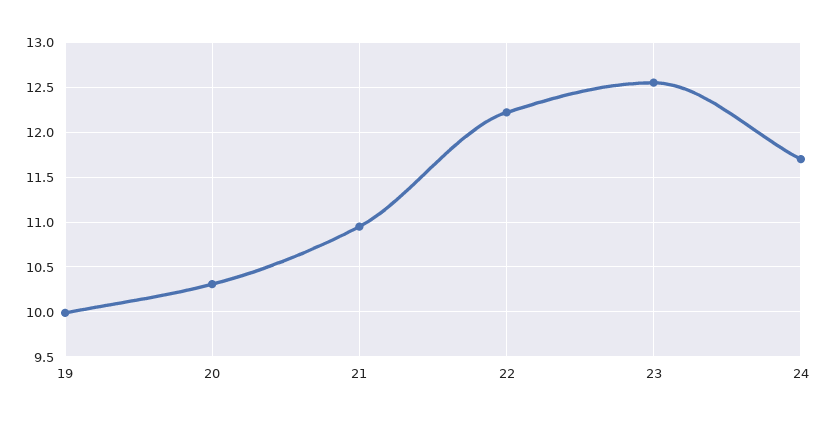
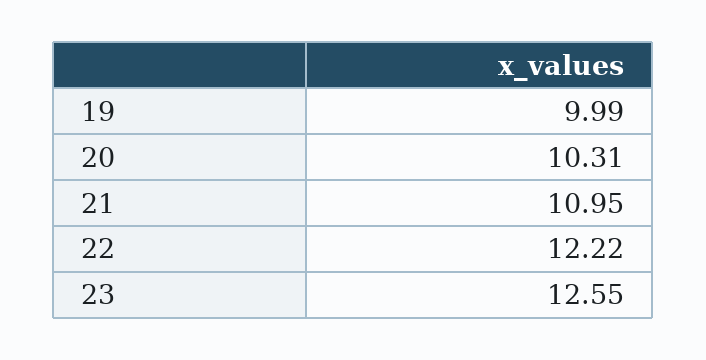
  {
    "19": 9.99,
    "20": 10.31,
    "21": 10.95,
    "22": 12.22,
-   "23": 12.55,
+   "23": 12.55
-   "24": 11.7
  }

